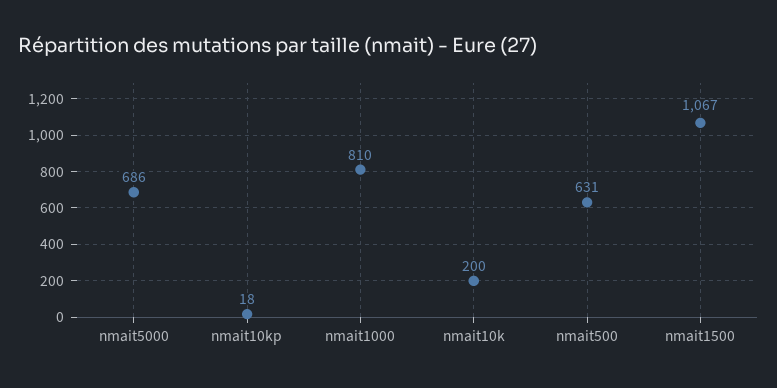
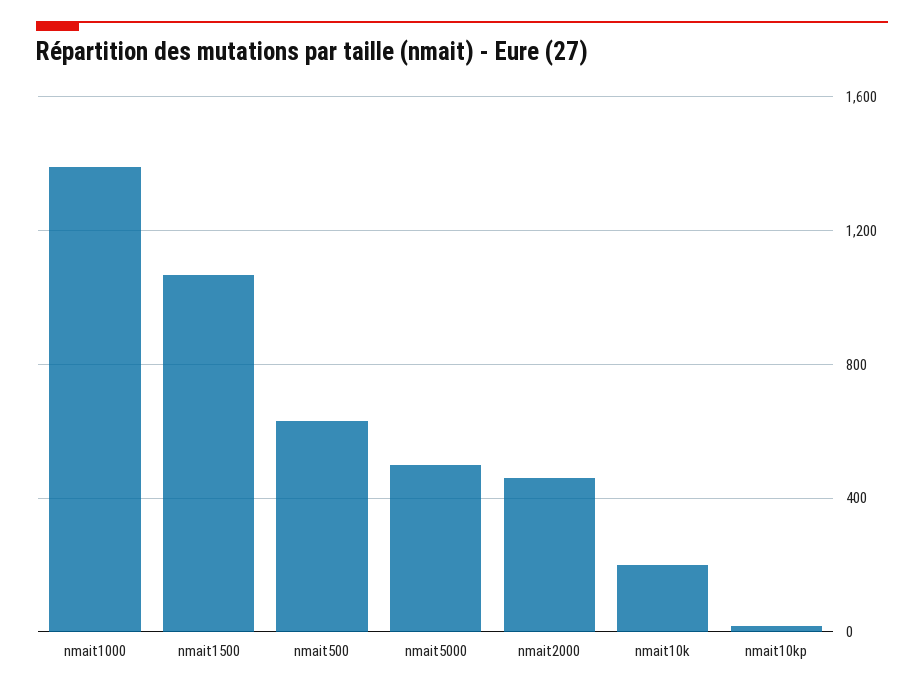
  {
-   "nmait5000": 686,
+   "nmait5000": 500,
    "nmait10kp": 18,
-   "nmait1000": 810,
+   "nmait1000": 1400,
    "nmait10k": 200,
    "nmait500": 631,
-   "nmait1500": 1067
+   "nmait1500": 1067,
+   "nmait2000": 450
  }

